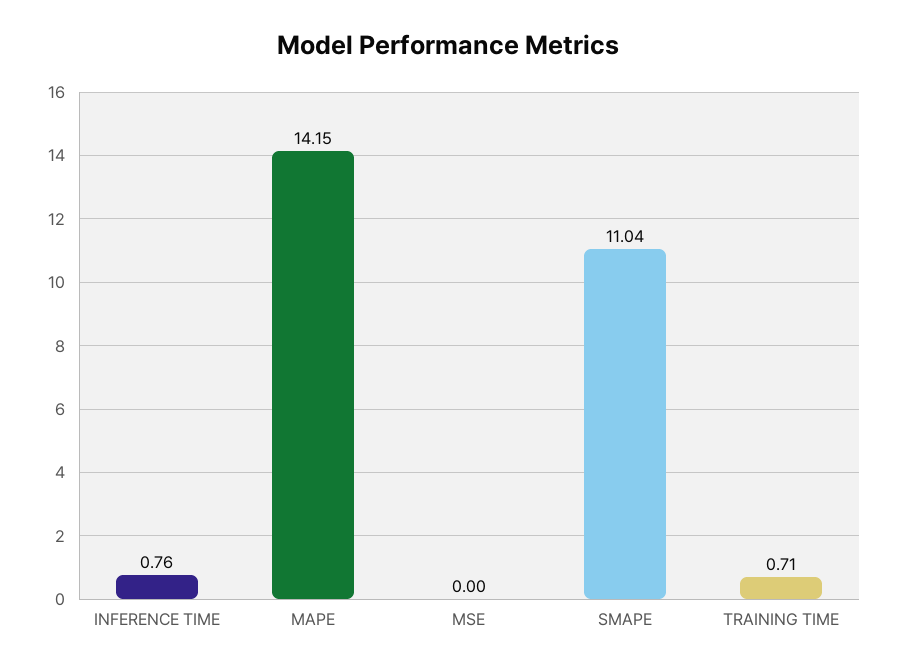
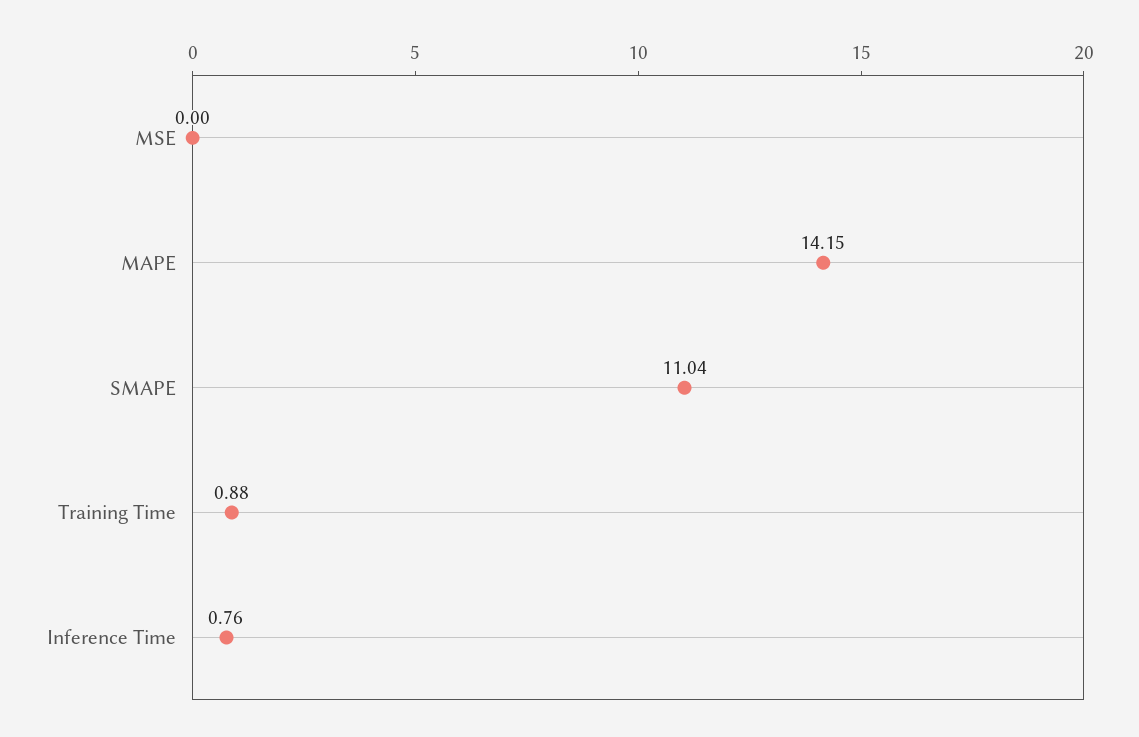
  {
    "INFERENCE TIME": 0.76,
    "MAPE": 14.15,
    "MSE": 0,
    "SMAPE": 11.04,
-   "TRAINING TIME": 0.71
+   "TRAINING TIME": 0.88
  }

